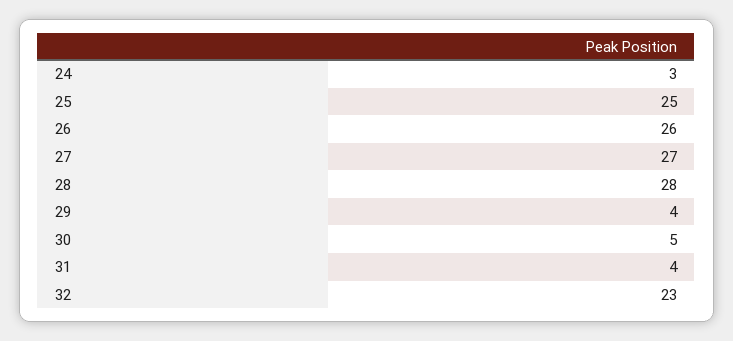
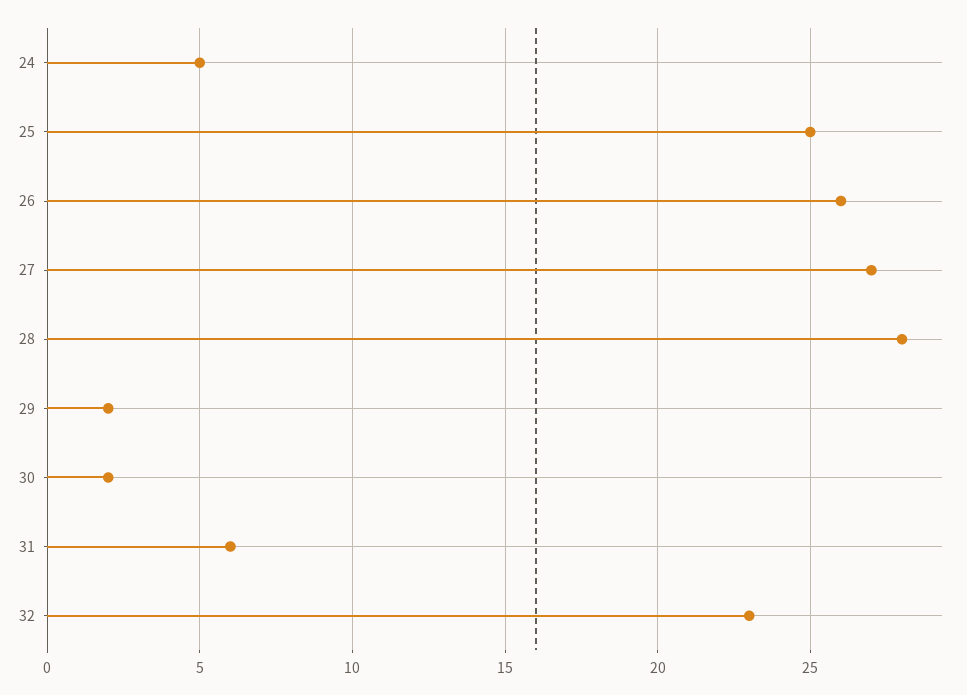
  {
-   "24": 3,
+   "24": 5,
    "25": 25,
    "26": 26,
    "27": 27,
    "28": 28,
-   "29": 4,
+   "29": 2,
-   "30": 5,
+   "30": 2,
-   "31": 4,
+   "31": 6,
    "32": 23
  }

